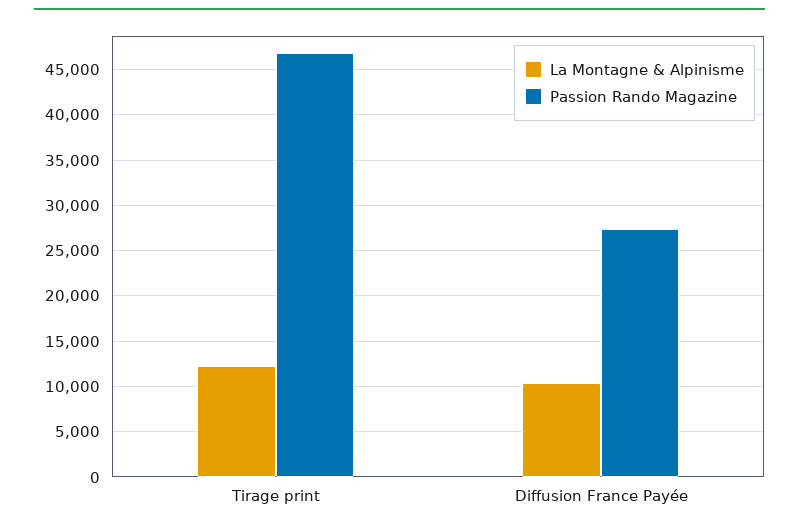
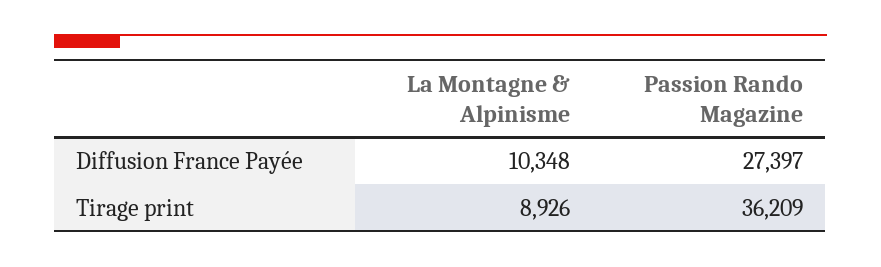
  {
    "La Montagne & Alpinisme": {
-     "Tirage print": 12000,
+     "Tirage print": 8926,
      "Diffusion France Payée": 10348
    },
    "Passion Rando Magazine": {
-     "Tirage print": 47000,
+     "Tirage print": 36209,
      "Diffusion France Payée": 27397
    }
  }

